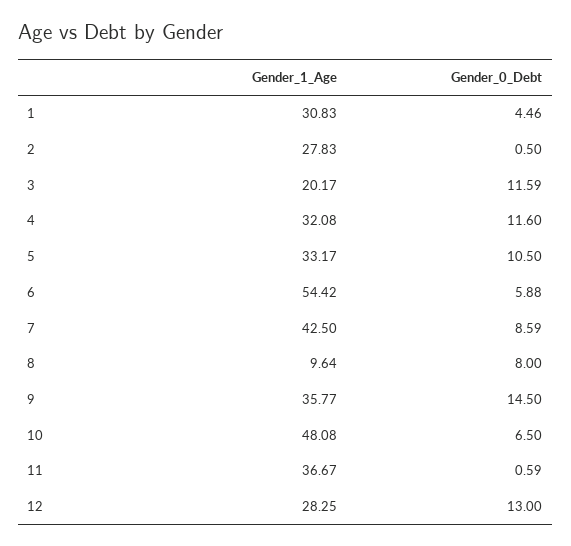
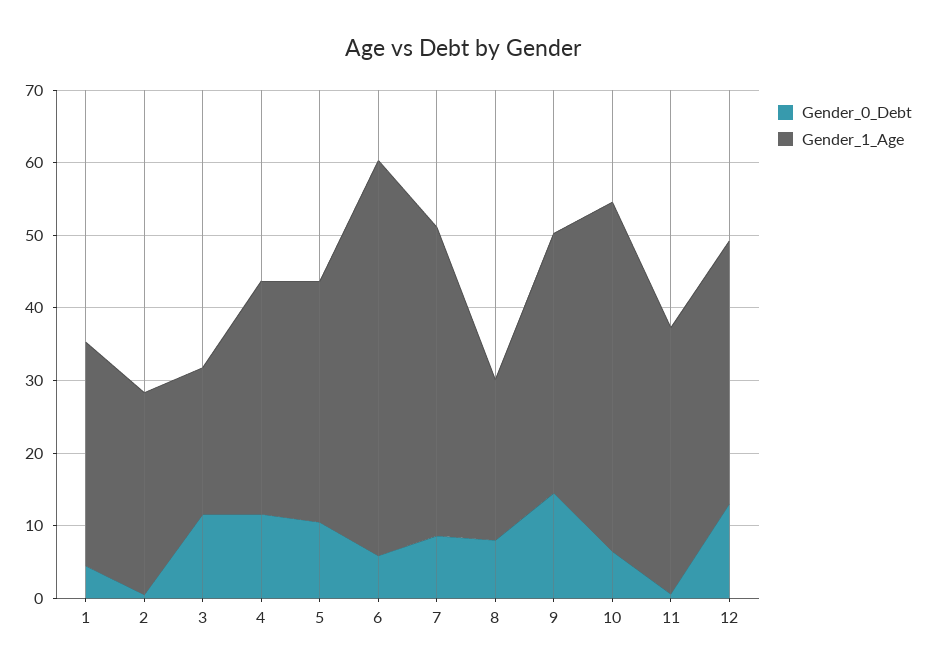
  {
    "Gender_1_Age": {
      "1": 30.83,
      "2": 27.83,
      "3": 20.17,
      "4": 32.08,
      "5": 33.17,
      "6": 54.42,
      "7": 42.5,
-     "8": 9.64,
+     "8": 22,
      "9": 35.77,
      "10": 48.08,
      "11": 36.67,
-     "12": 28.25
+     "12": 36
    },
    "Gender_0_Debt": {
      "1": 4.46,
      "2": 0.5,
      "3": 11.59,
      "4": 11.6,
      "5": 10.5,
      "6": 5.88,
      "7": 8.59,
      "8": 8,
      "9": 14.5,
      "10": 6.5,
      "11": 0.59,
      "12": 13
    }
  }

